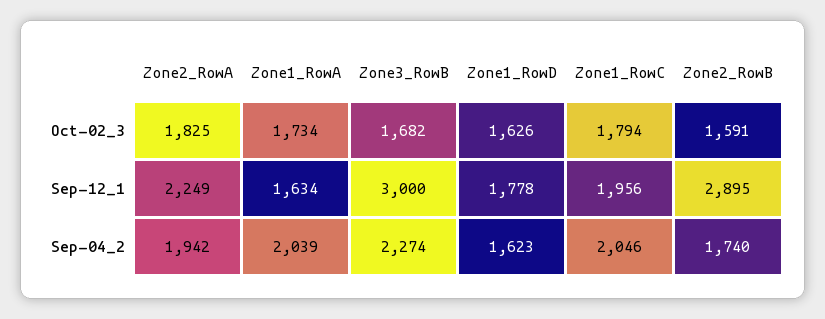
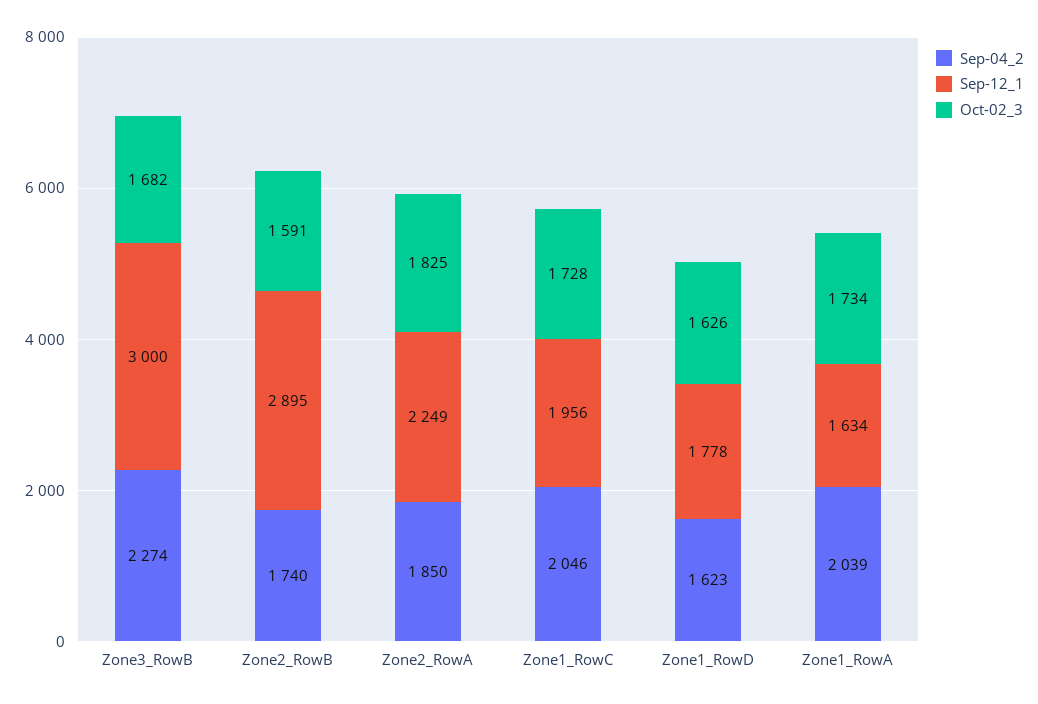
  {
    "Oct-02_3": {
      "Zone2_RowA": 1825,
      "Zone1_RowA": 1734,
      "Zone3_RowB": 1682,
      "Zone1_RowD": 1626,
-     "Zone1_RowC": 1794,
+     "Zone1_RowC": 1728,
      "Zone2_RowB": 1591
    },
    "Sep-12_1": {
      "Zone2_RowA": 2249,
      "Zone1_RowA": 1634,
      "Zone3_RowB": 3000,
      "Zone1_RowD": 1778,
      "Zone1_RowC": 1956,
      "Zone2_RowB": 2895
    },
    "Sep-04_2": {
-     "Zone2_RowA": 1942,
+     "Zone2_RowA": 1850,
      "Zone1_RowA": 2039,
      "Zone3_RowB": 2274,
      "Zone1_RowD": 1623,
      "Zone1_RowC": 2046,
      "Zone2_RowB": 1740
    }
  }

